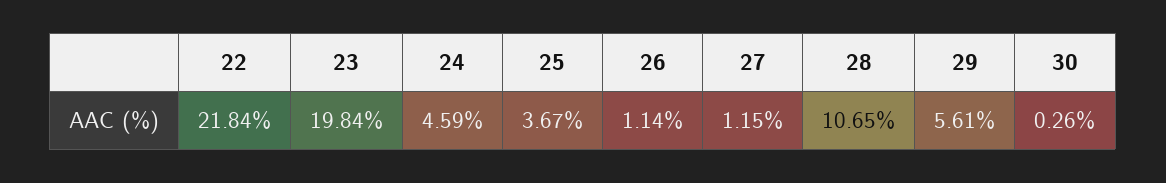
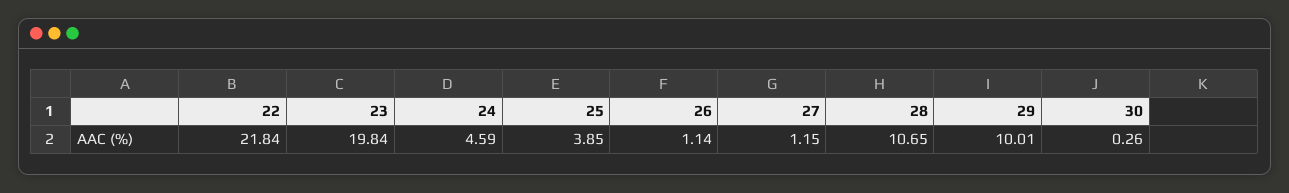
  {
    "22": 21.84,
    "23": 19.84,
    "24": 4.59,
-   "25": 3.67,
+   "25": 3.85,
    "26": 1.14,
    "27": 1.15,
    "28": 10.65,
-   "29": 5.61,
+   "29": 10.01,
    "30": 0.26
  }

